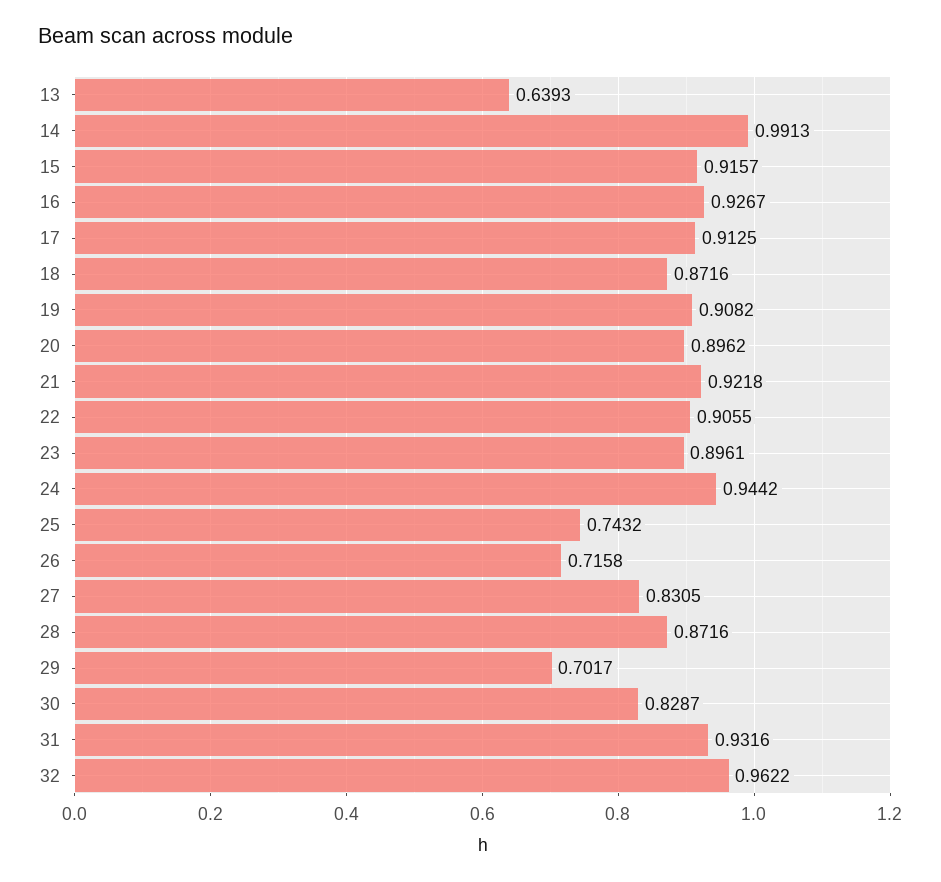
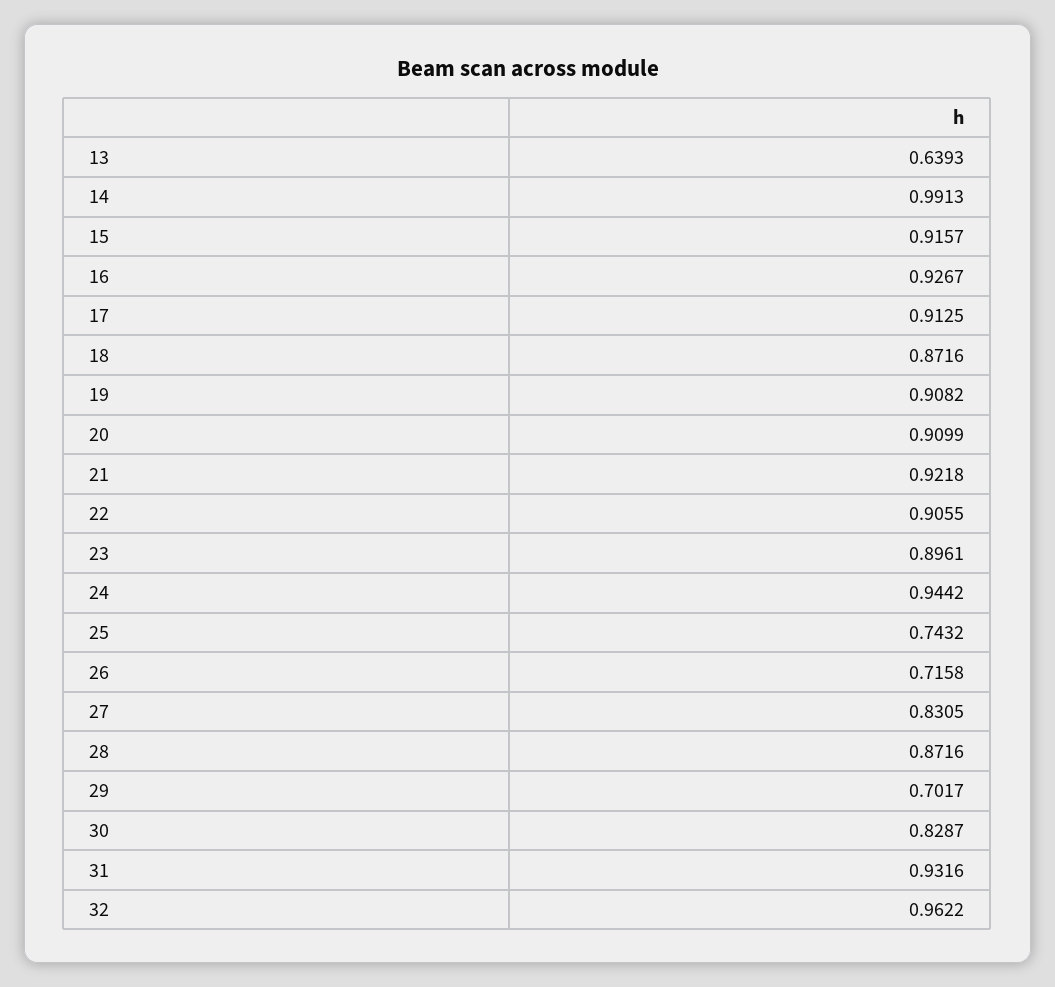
  {
    "13": 0.6393,
    "14": 0.9913,
    "15": 0.9157,
    "16": 0.9267,
    "17": 0.9125,
    "18": 0.8716,
    "19": 0.9082,
-   "20": 0.8962,
+   "20": 0.9099,
    "21": 0.9218,
    "22": 0.9055,
    "23": 0.8961,
    "24": 0.9442,
    "25": 0.7432,
    "26": 0.7158,
    "27": 0.8305,
    "28": 0.8716,
    "29": 0.7017,
    "30": 0.8287,
    "31": 0.9316,
    "32": 0.9622
  }

